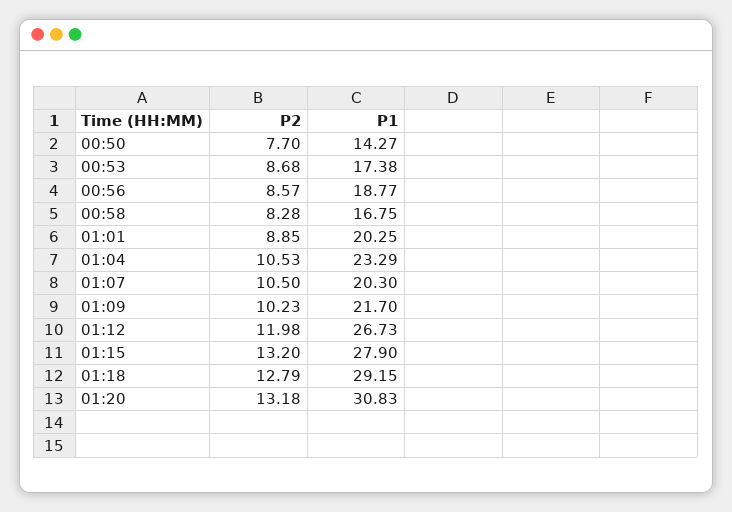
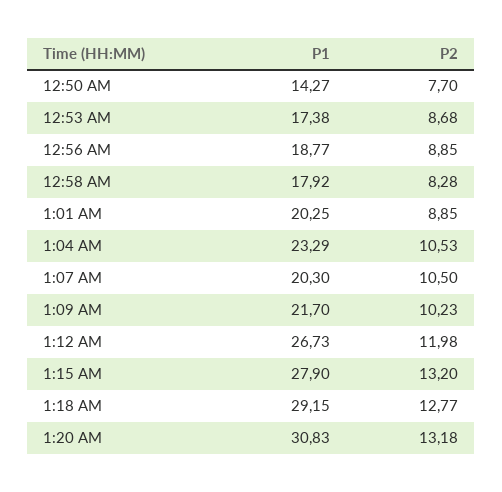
  {
    "P2": {
      "00:50": 7.7,
      "00:53": 8.68,
-     "00:56": 8.57,
+     "00:56": 8.85,
      "00:58": 8.28,
      "01:01": 8.85,
      "01:04": 10.53,
      "01:07": 10.5,
      "01:09": 10.23,
      "01:12": 11.98,
      "01:15": 13.2,
-     "01:18": 12.79,
+     "01:18": 12.77,
      "01:20": 13.18
    },
    "P1": {
      "00:50": 14.27,
      "00:53": 17.38,
      "00:56": 18.77,
-     "00:58": 16.75,
+     "00:58": 17.92,
      "01:01": 20.25,
      "01:04": 23.29,
      "01:07": 20.3,
      "01:09": 21.7,
      "01:12": 26.73,
      "01:15": 27.9,
      "01:18": 29.15,
      "01:20": 30.83
    }
  }

